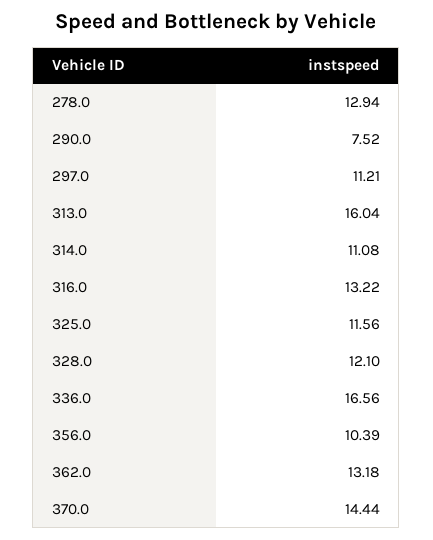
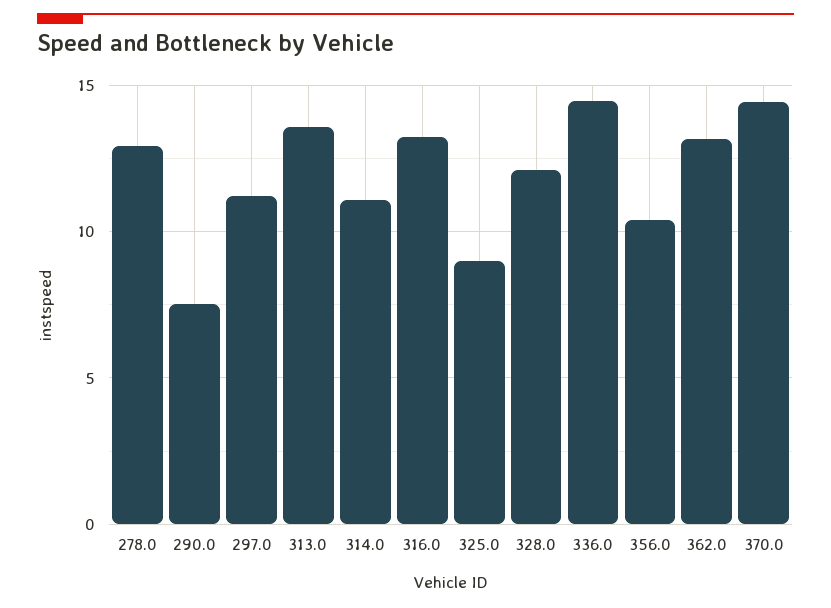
  {
    "278.0": 12.94,
    "290.0": 7.52,
    "297.0": 11.21,
-   "313.0": 16.04,
+   "313.0": 13.5,
    "314.0": 11.08,
    "316.0": 13.22,
-   "325.0": 11.56,
+   "325.0": 9,
    "328.0": 12.1,
-   "336.0": 16.56,
+   "336.0": 14.5,
    "356.0": 10.39,
    "362.0": 13.18,
    "370.0": 14.44
  }

